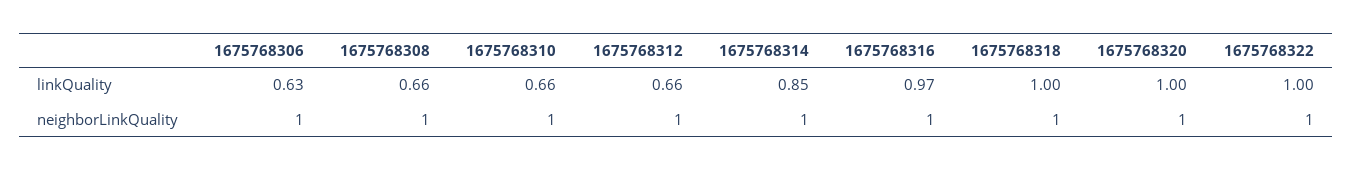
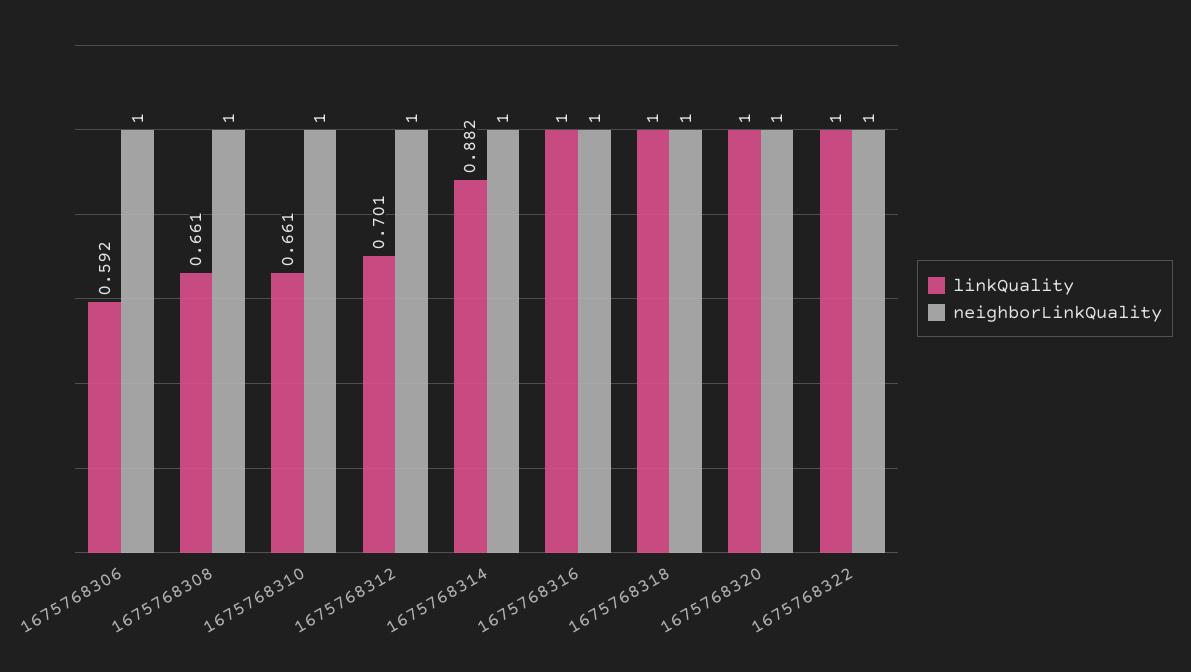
  {
    "linkQuality": {
-     "1675768306": 0.63,
+     "1675768306": 0.592,
      "1675768308": 0.661,
      "1675768310": 0.661,
-     "1675768312": 0.66,
+     "1675768312": 0.701,
-     "1675768314": 0.85,
+     "1675768314": 0.882,
-     "1675768316": 0.97,
+     "1675768316": 1,
      "1675768318": 1,
      "1675768320": 1,
      "1675768322": 1
    },
    "neighborLinkQuality": {
      "1675768306": 1,
      "1675768308": 1,
      "1675768310": 1,
      "1675768312": 1,
      "1675768314": 1,
      "1675768316": 1,
      "1675768318": 1,
      "1675768320": 1,
      "1675768322": 1
    }
  }

